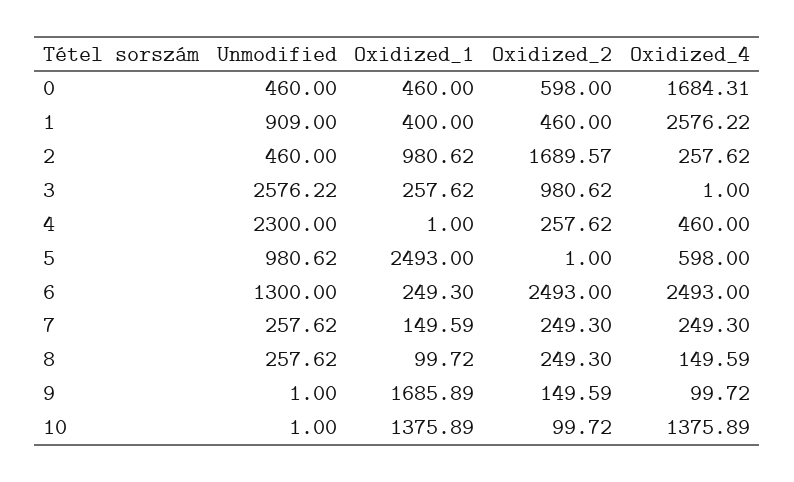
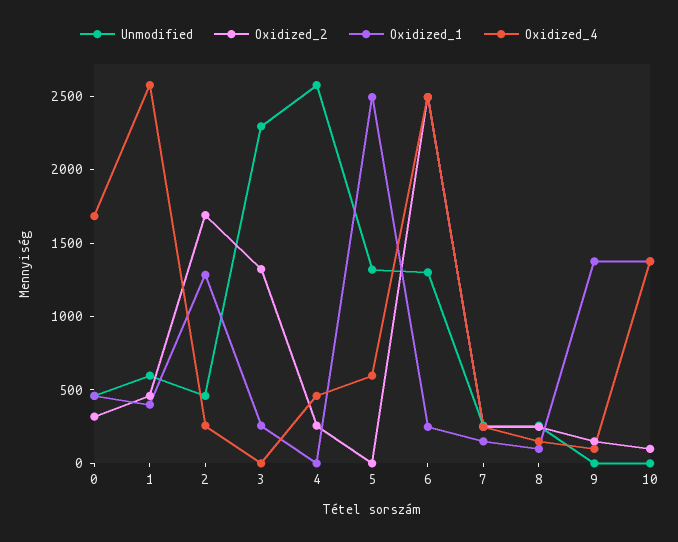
  {
    "Unmodified": {
      "0": 460,
-     "1": 909,
+     "1": 600,
      "2": 460,
-     "3": 2576.22,
+     "3": 2300,
-     "4": 2300,
+     "4": 2600,
-     "5": 980.62,
+     "5": 1300,
      "6": 1300,
      "7": 257.62,
      "8": 257.62,
      "9": 1,
      "10": 1
    },
    "Oxidized_1": {
      "0": 460,
      "1": 400,
-     "2": 980.62,
+     "2": 1300,
      "3": 257.62,
      "4": 1,
      "5": 2493,
      "6": 249.3,
      "7": 149.59,
      "8": 99.72,
-     "9": 1685.89,
+     "9": 1400,
      "10": 1375.89
    },
    "Oxidized_2": {
-     "0": 598,
+     "0": 300,
      "1": 460,
      "2": 1689.57,
-     "3": 980.62,
+     "3": 1300,
      "4": 257.62,
      "5": 1,
      "6": 2493,
      "7": 249.3,
      "8": 249.3,
      "9": 149.59,
      "10": 99.72
    },
    "Oxidized_4": {
      "0": 1684.31,
      "1": 2576.22,
      "2": 257.62,
      "3": 1,
      "4": 460,
      "5": 598,
      "6": 2493,
      "7": 249.3,
      "8": 149.59,
      "9": 99.72,
      "10": 1375.89
    }
  }

